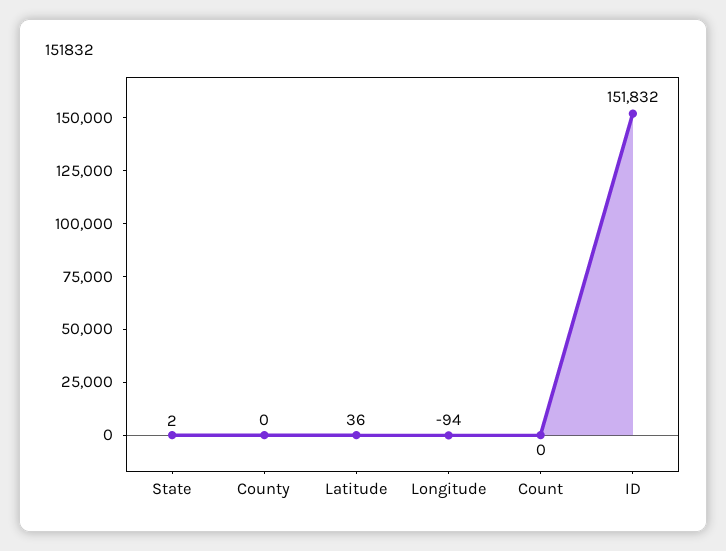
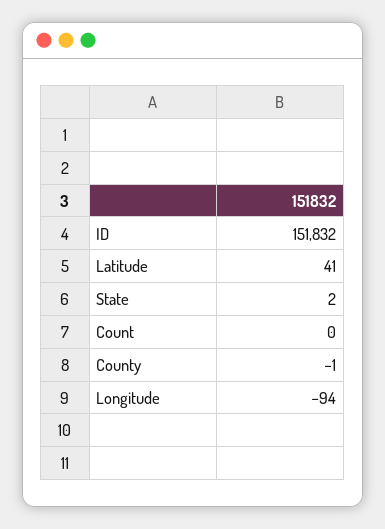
  {
    "State": 2,
-   "County": 0,
+   "County": -1,
-   "Latitude": 36,
+   "Latitude": 41,
    "Longitude": -94,
    "Count": 0,
    "ID": 151832
  }

